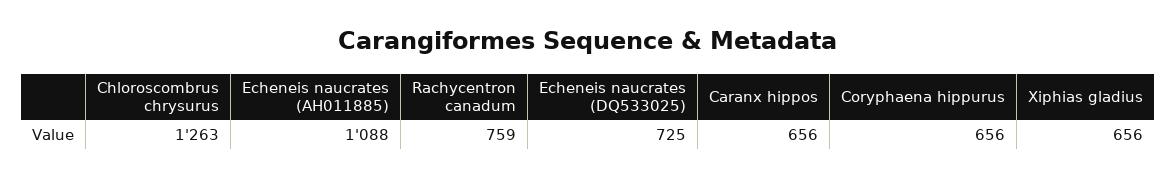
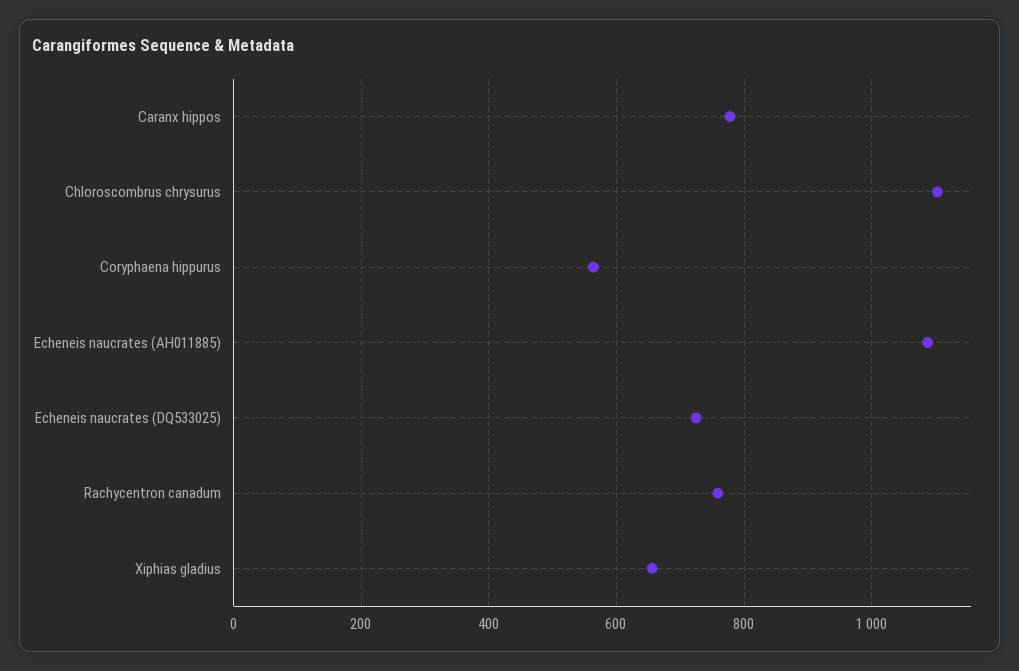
  {
-   "Chloroscombrus chrysurus": 1263,
+   "Chloroscombrus chrysurus": 1100,
    "Echeneis naucrates (AH011885)": 1088,
    "Rachycentron canadum": 759,
    "Echeneis naucrates (DQ533025)": 725,
-   "Caranx hippos": 656,
+   "Caranx hippos": 780,
-   "Coryphaena hippurus": 656,
+   "Coryphaena hippurus": 560,
    "Xiphias gladius": 656
  }

